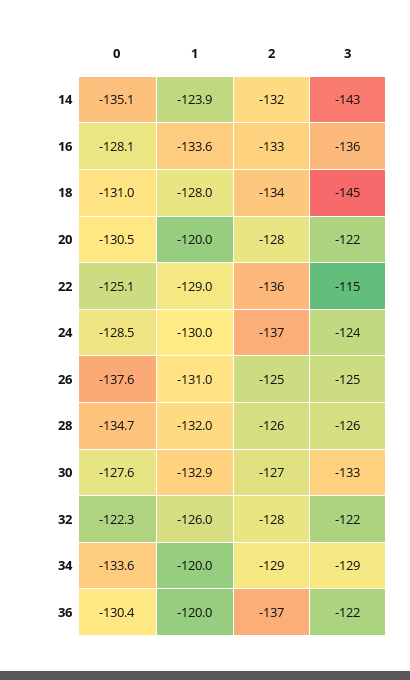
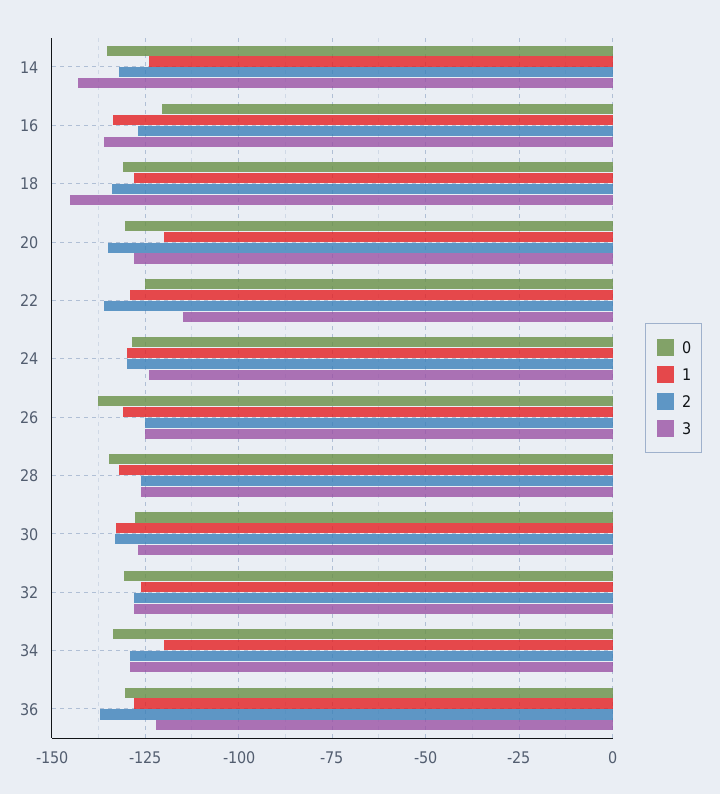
  {
    "0": {
      "14": -135.1,
-     "16": -128.1,
+     "16": -120,
      "18": -131,
      "20": -130.5,
      "22": -125.1,
      "24": -128.5,
      "26": -137.6,
      "28": -134.7,
      "30": -127.6,
-     "32": -122.3,
+     "32": -130,
      "34": -133.6,
      "36": -130.4
    },
    "1": {
      "14": -123.9,
      "16": -133.6,
      "18": -128,
      "20": -120,
      "22": -129,
      "24": -130,
      "26": -131,
      "28": -132,
      "30": -132.9,
      "32": -126,
      "34": -120,
-     "36": -120
+     "36": -127.5
    },
    "2": {
      "14": -132,
-     "16": -133,
+     "16": -127.5,
      "18": -134,
-     "20": -128,
+     "20": -135,
      "22": -136,
-     "24": -137,
+     "24": -130,
      "26": -125,
      "28": -126,
-     "30": -127,
+     "30": -132.5,
      "32": -128,
      "34": -129,
      "36": -137
    },
    "3": {
      "14": -143,
      "16": -136,
      "18": -145,
-     "20": -122,
+     "20": -127.5,
      "22": -115,
      "24": -124,
      "26": -125,
      "28": -126,
-     "30": -133,
+     "30": -127.5,
-     "32": -122,
+     "32": -127.5,
      "34": -129,
      "36": -122
    }
  }

